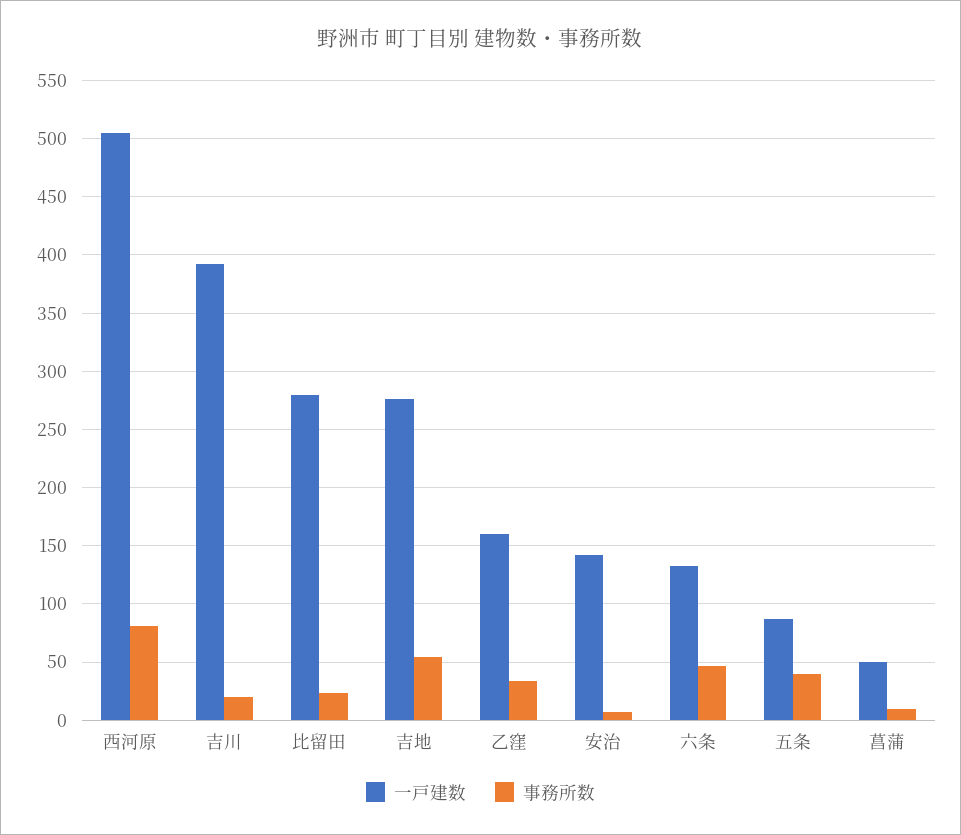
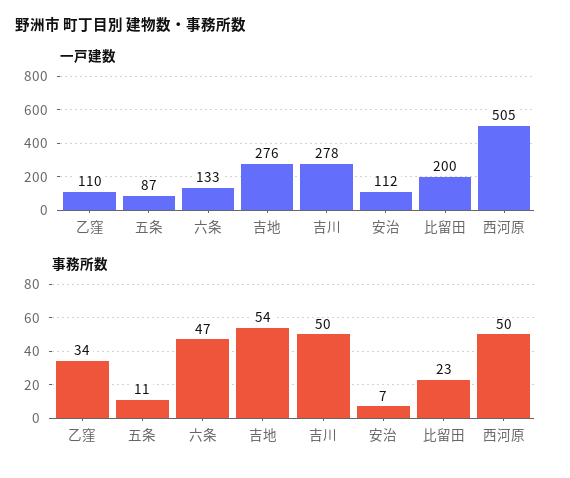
  {
    "一戸建数": {
      "西河原": 505,
-     "吉川": 390,
+     "吉川": 278,
-     "比留田": 280,
+     "比留田": 200,
      "吉地": 276,
-     "乙窪": 160,
+     "乙窪": 110,
-     "安治": 140,
+     "安治": 112,
      "六条": 133,
-     "五条": 87,
+     "五条": 87
-     "菖蒲": 50
    },
    "事務所数": {
-     "西河原": 80,
+     "西河原": 50,
-     "吉川": 20,
+     "吉川": 50,
      "比留田": 23,
      "吉地": 54,
      "乙窪": 34,
      "安治": 7,
      "六条": 47,
-     "五条": 40,
+     "五条": 11
-     "菖蒲": 10
    }
  }

